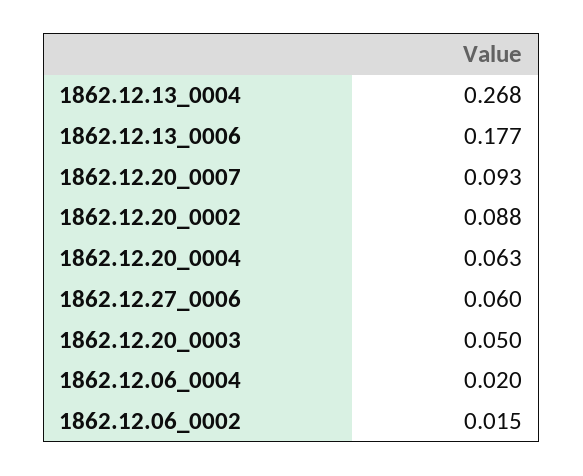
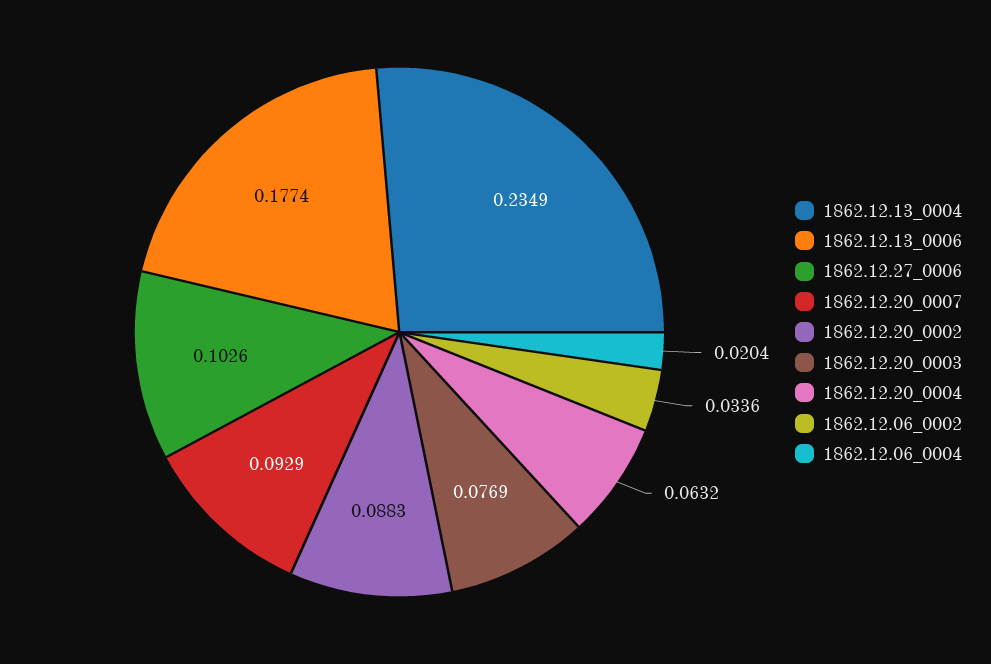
  {
-   "1862.12.13_0004": 0.268,
+   "1862.12.13_0004": 0.2349,
    "1862.12.13_0006": 0.1774,
    "1862.12.20_0007": 0.0929,
    "1862.12.20_0002": 0.0883,
    "1862.12.20_0004": 0.0632,
-   "1862.12.27_0006": 0.06,
+   "1862.12.27_0006": 0.1026,
-   "1862.12.20_0003": 0.05,
+   "1862.12.20_0003": 0.0769,
    "1862.12.06_0004": 0.0204,
-   "1862.12.06_0002": 0.015
+   "1862.12.06_0002": 0.0336
  }

